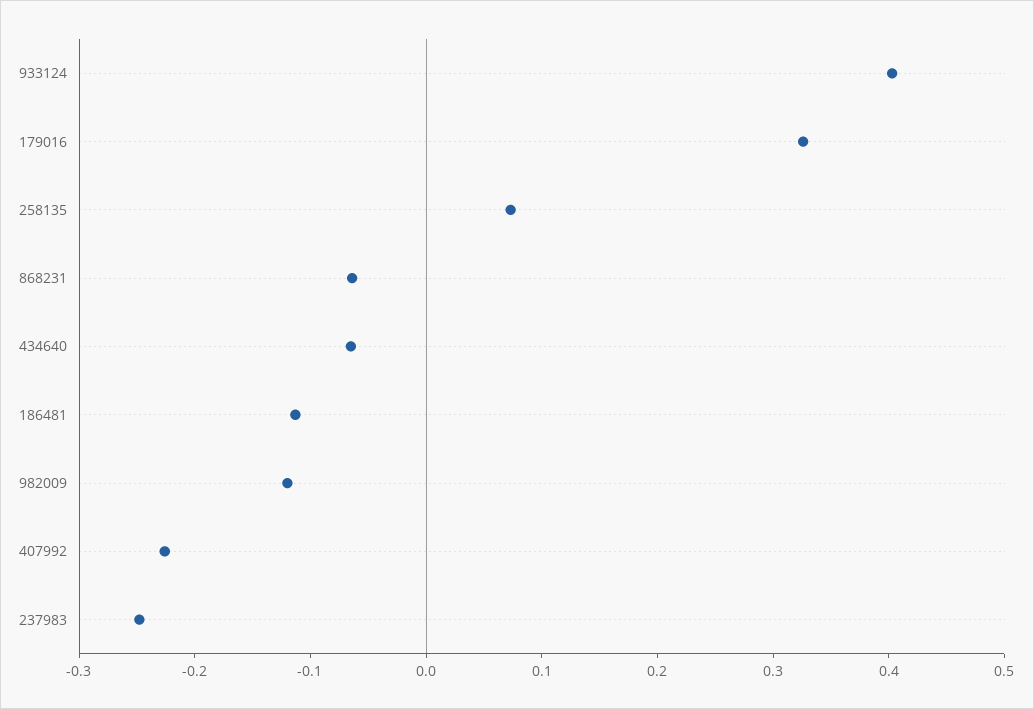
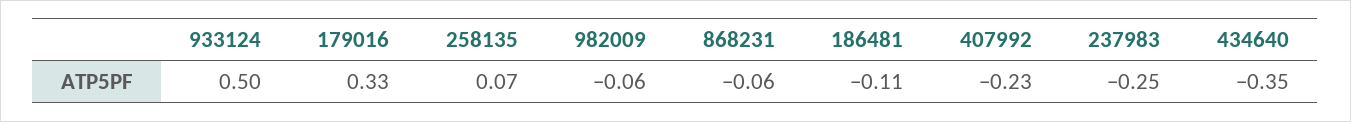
  {
-   "933124": 0.4,
+   "933124": 0.5,
    "179016": 0.33,
    "258135": 0.07,
    "868231": -0.06,
-   "434640": -0.06,
+   "434640": -0.35,
    "186481": -0.11,
-   "982009": -0.12,
+   "982009": -0.06,
    "407992": -0.23,
    "237983": -0.25
  }

